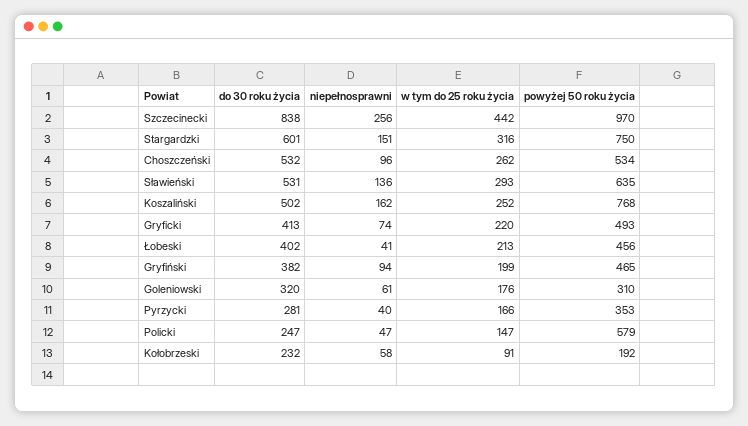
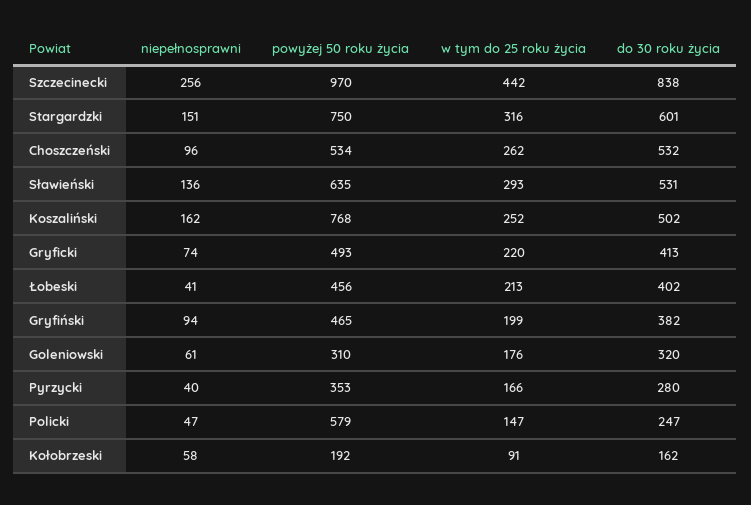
  {
    "do 30 roku życia": {
      "Szczecinecki": 838,
      "Stargardzki": 601,
      "Choszczeński": 532,
      "Sławieński": 531,
      "Koszaliński": 502,
      "Gryficki": 413,
      "Łobeski": 402,
      "Gryfiński": 382,
      "Goleniowski": 320,
-     "Pyrzycki": 281,
+     "Pyrzycki": 280,
      "Policki": 247,
-     "Kołobrzeski": 232
+     "Kołobrzeski": 162
    },
    "niepełnosprawni": {
      "Szczecinecki": 256,
      "Stargardzki": 151,
      "Choszczeński": 96,
      "Sławieński": 136,
      "Koszaliński": 162,
      "Gryficki": 74,
      "Łobeski": 41,
      "Gryfiński": 94,
      "Goleniowski": 61,
      "Pyrzycki": 40,
      "Policki": 47,
      "Kołobrzeski": 58
    },
    "w tym do 25 roku życia": {
      "Szczecinecki": 442,
      "Stargardzki": 316,
      "Choszczeński": 262,
      "Sławieński": 293,
      "Koszaliński": 252,
      "Gryficki": 220,
      "Łobeski": 213,
      "Gryfiński": 199,
      "Goleniowski": 176,
      "Pyrzycki": 166,
      "Policki": 147,
      "Kołobrzeski": 91
    },
    "powyżej 50 roku życia": {
      "Szczecinecki": 970,
      "Stargardzki": 750,
      "Choszczeński": 534,
      "Sławieński": 635,
      "Koszaliński": 768,
      "Gryficki": 493,
      "Łobeski": 456,
      "Gryfiński": 465,
      "Goleniowski": 310,
      "Pyrzycki": 353,
      "Policki": 579,
      "Kołobrzeski": 192
    }
  }

